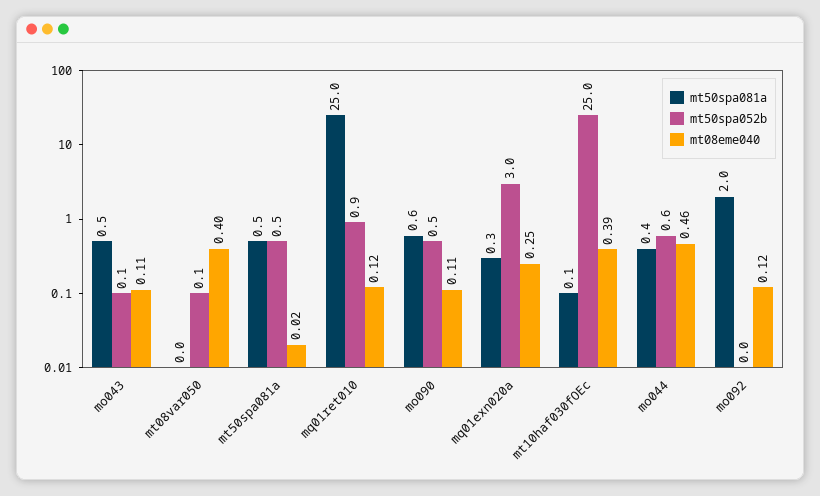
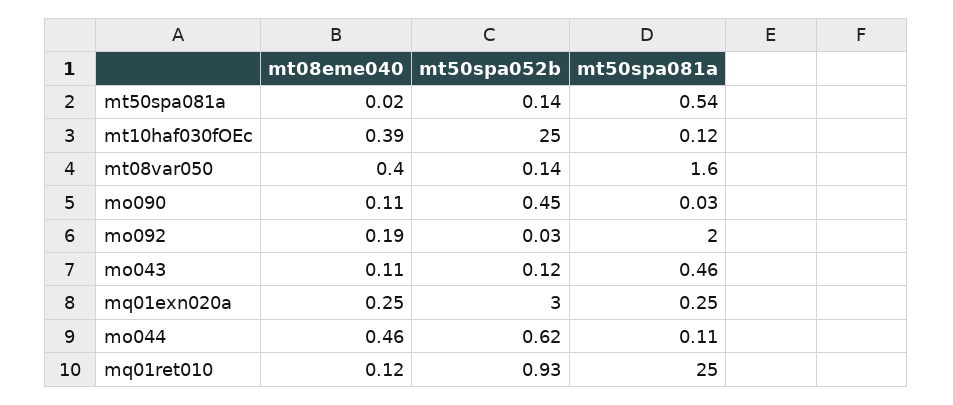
  {
    "mt50spa081a": {
      "mo043": 0.46,
-     "mt08var050": 0,
+     "mt08var050": 1.6,
      "mt50spa081a": 0.54,
      "mq01ret010": 25,
-     "mo090": 0.6,
+     "mo090": 0.03,
      "mq01exn020a": 0.25,
      "mt10haf030fOEc": 0.12,
-     "mo044": 0.4,
+     "mo044": 0.11,
      "mo092": 2
    },
    "mt50spa052b": {
      "mo043": 0.12,
      "mt08var050": 0.14,
-     "mt50spa081a": 0.5,
+     "mt50spa081a": 0.14,
      "mq01ret010": 0.93,
      "mo090": 0.45,
      "mq01exn020a": 3,
      "mt10haf030fOEc": 25,
      "mo044": 0.62,
      "mo092": 0.03
    },
    "mt08eme040": {
      "mo043": 0.11,
      "mt08var050": 0.4,
      "mt50spa081a": 0.02,
      "mq01ret010": 0.12,
      "mo090": 0.11,
      "mq01exn020a": 0.25,
      "mt10haf030fOEc": 0.39,
      "mo044": 0.46,
-     "mo092": 0.12
+     "mo092": 0.19
    }
  }

